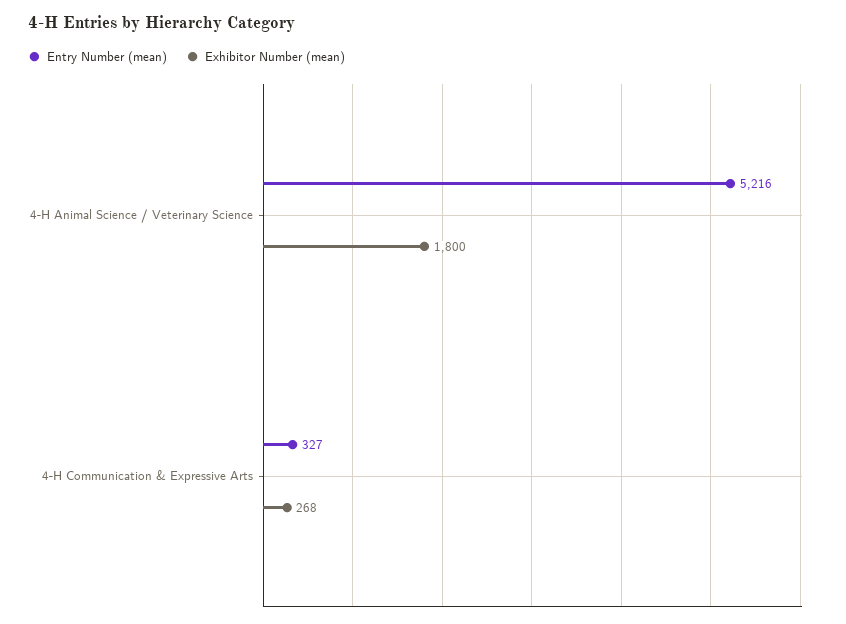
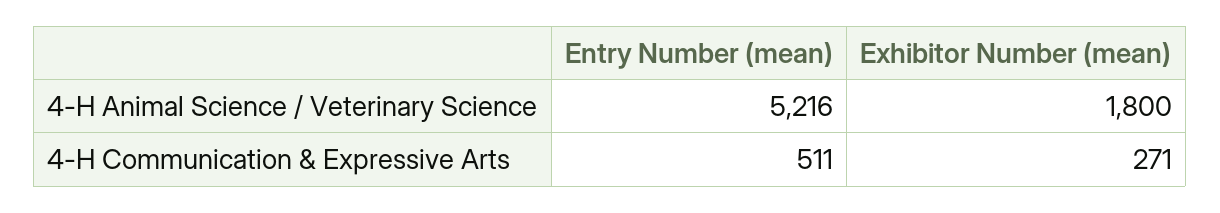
  {
    "Entry Number (mean)": {
      "4-H Animal Science / Veterinary Science": 5216,
-     "4-H Communication & Expressive Arts": 327
+     "4-H Communication & Expressive Arts": 511
    },
    "Exhibitor Number (mean)": {
      "4-H Animal Science / Veterinary Science": 1800,
-     "4-H Communication & Expressive Arts": 268
+     "4-H Communication & Expressive Arts": 271
    }
  }

